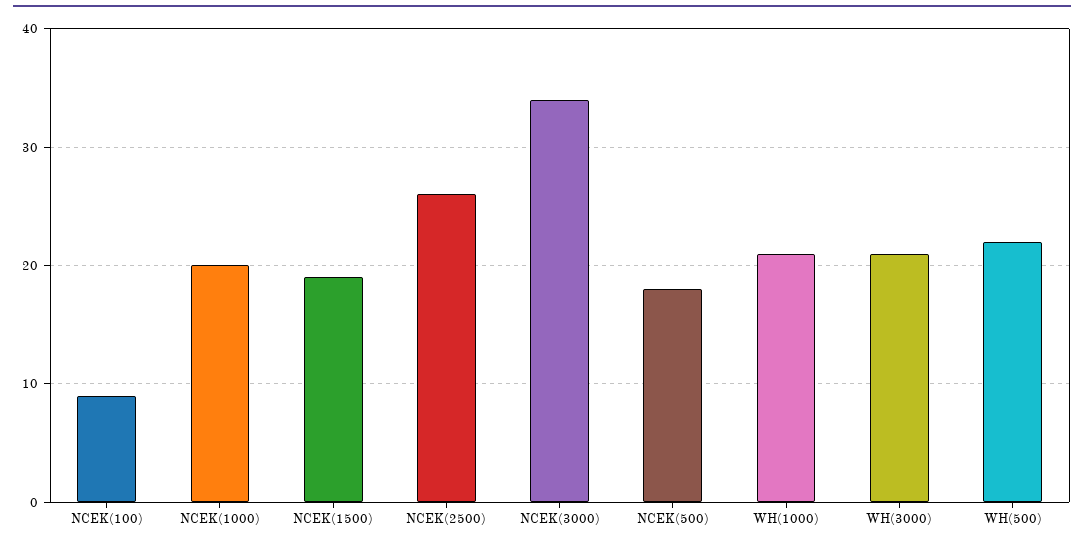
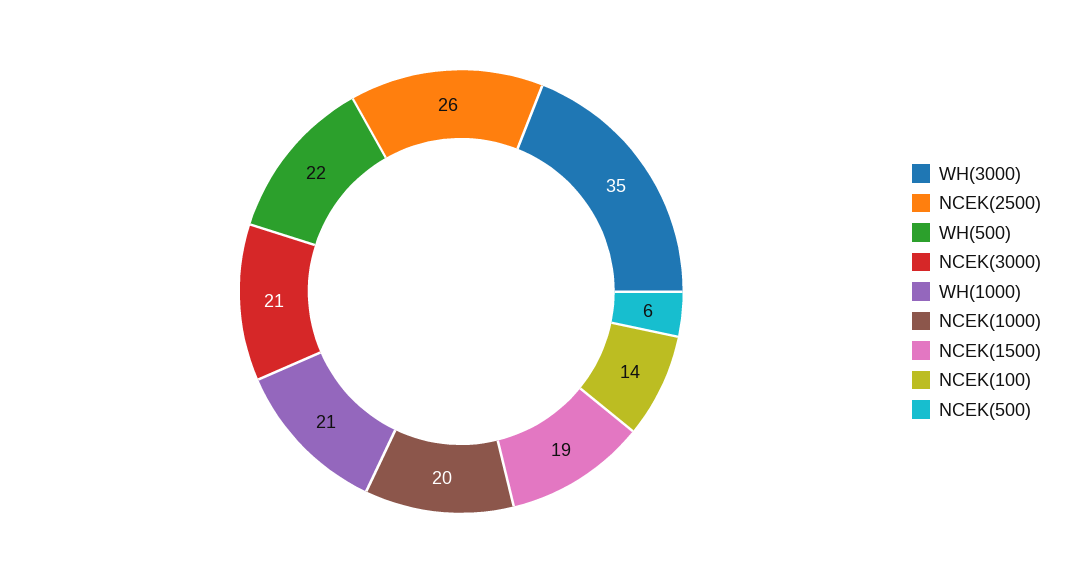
  {
-   "NCEK(100)": 9,
+   "NCEK(100)": 14,
    "NCEK(1000)": 20,
    "NCEK(1500)": 19,
    "NCEK(2500)": 26,
-   "NCEK(3000)": 34,
+   "NCEK(3000)": 21,
-   "NCEK(500)": 18,
+   "NCEK(500)": 6,
    "WH(1000)": 21,
-   "WH(3000)": 21,
+   "WH(3000)": 35,
    "WH(500)": 22
  }

